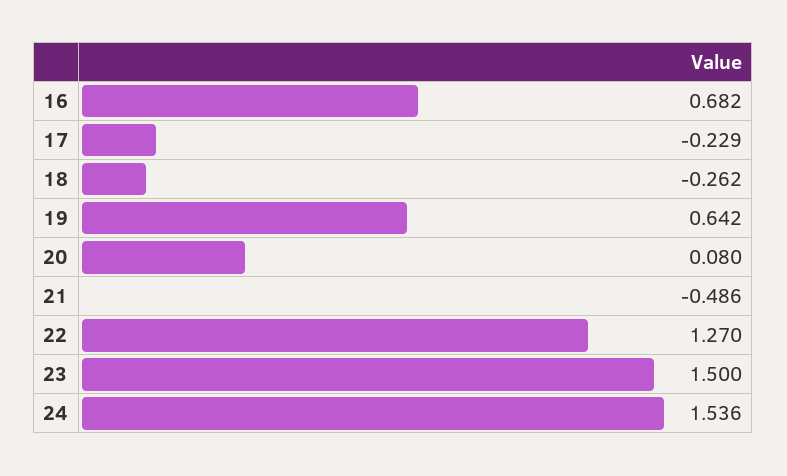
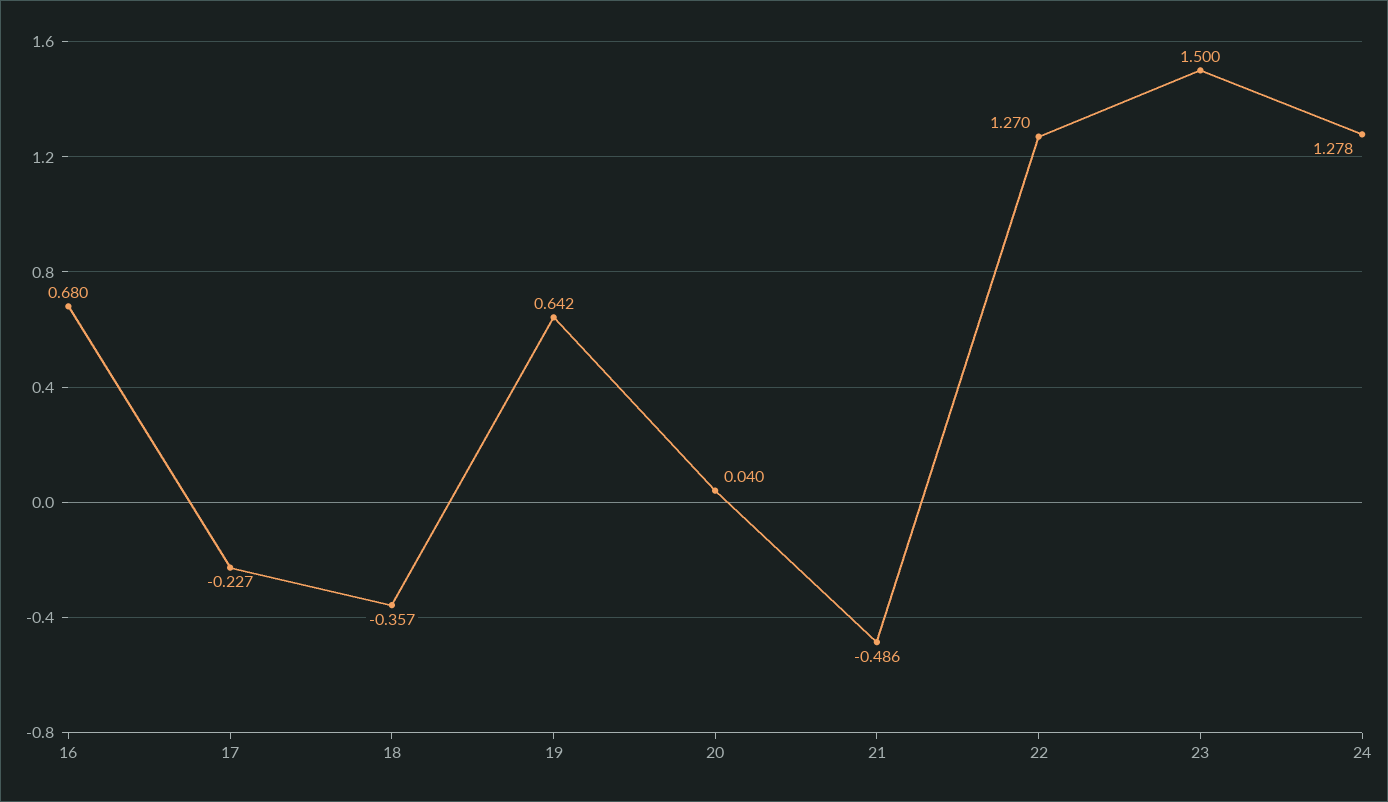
  {
-   "16": 0.682,
+   "16": 0.68,
-   "17": -0.229,
+   "17": -0.227,
-   "18": -0.262,
+   "18": -0.357,
    "19": 0.642,
-   "20": 0.08,
+   "20": 0.04,
    "21": -0.486,
    "22": 1.27,
    "23": 1.5,
-   "24": 1.536
+   "24": 1.278
  }

